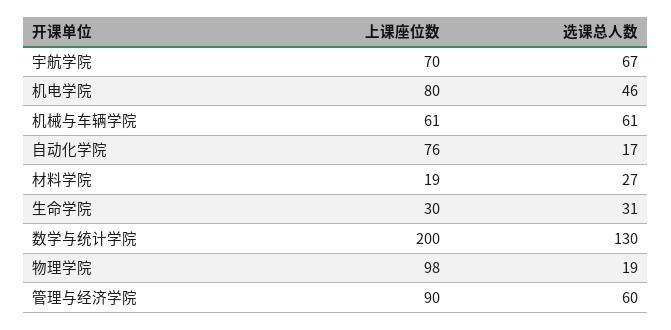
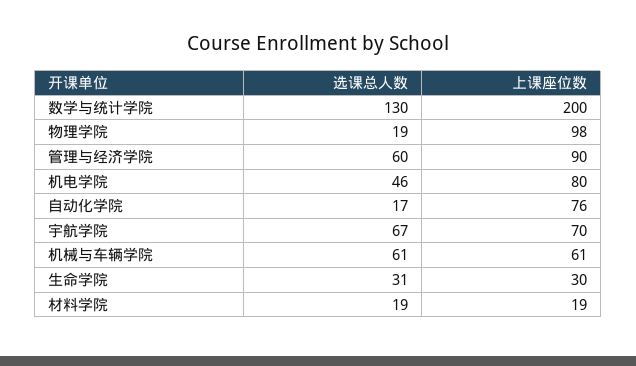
  {
    "上课座位数": {
      "宇航学院": 70,
      "机电学院": 80,
      "机械与车辆学院": 61,
      "自动化学院": 76,
      "材料学院": 19,
      "生命学院": 30,
      "数学与统计学院": 200,
      "物理学院": 98,
      "管理与经济学院": 90
    },
    "选课总人数": {
      "宇航学院": 67,
      "机电学院": 46,
      "机械与车辆学院": 61,
      "自动化学院": 17,
-     "材料学院": 27,
+     "材料学院": 19,
      "生命学院": 31,
      "数学与统计学院": 130,
      "物理学院": 19,
      "管理与经济学院": 60
    }
  }

